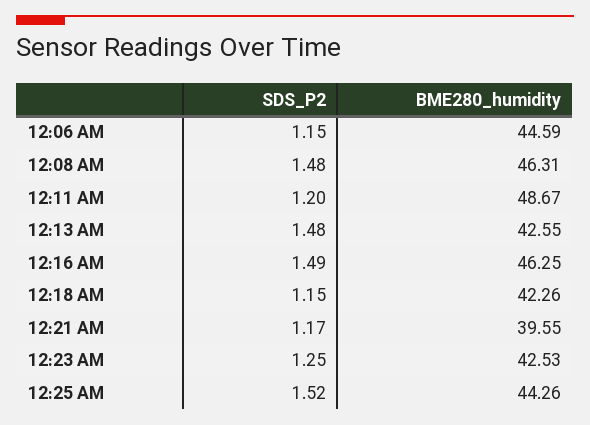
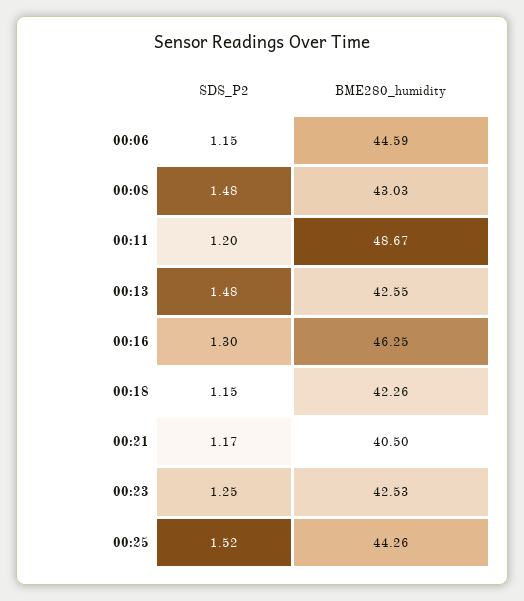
  {
    "SDS_P2": {
      "12:06 AM": 1.15,
      "12:08 AM": 1.48,
      "12:11 AM": 1.2,
      "12:13 AM": 1.48,
-     "12:16 AM": 1.49,
+     "12:16 AM": 1.3,
      "12:18 AM": 1.15,
      "12:21 AM": 1.17,
      "12:23 AM": 1.25,
      "12:25 AM": 1.52
    },
    "BME280_humidity": {
      "12:06 AM": 44.59,
-     "12:08 AM": 46.31,
+     "12:08 AM": 43.03,
      "12:11 AM": 48.67,
      "12:13 AM": 42.55,
      "12:16 AM": 46.25,
      "12:18 AM": 42.26,
-     "12:21 AM": 39.55,
+     "12:21 AM": 40.5,
      "12:23 AM": 42.53,
      "12:25 AM": 44.26
    }
  }

